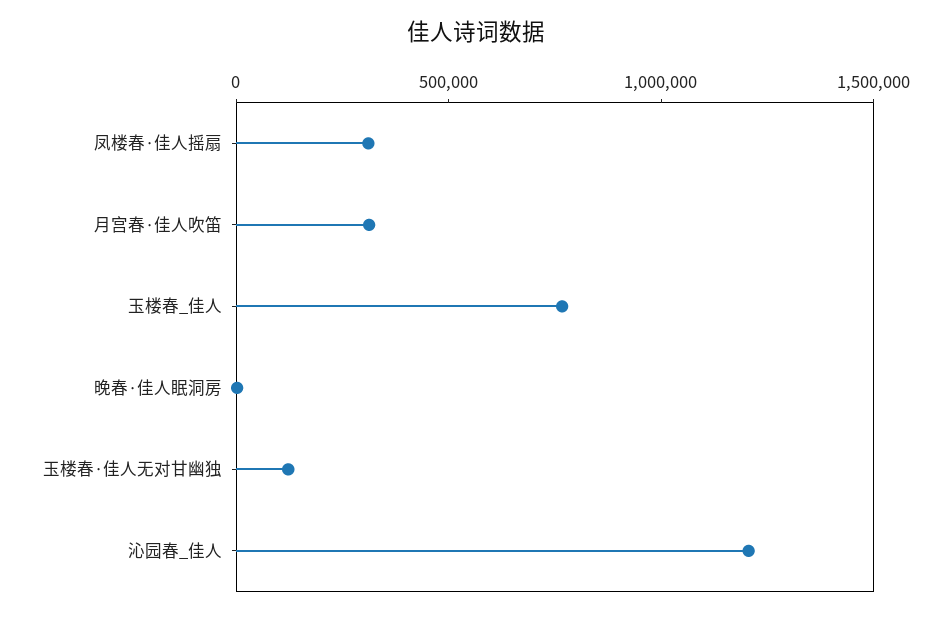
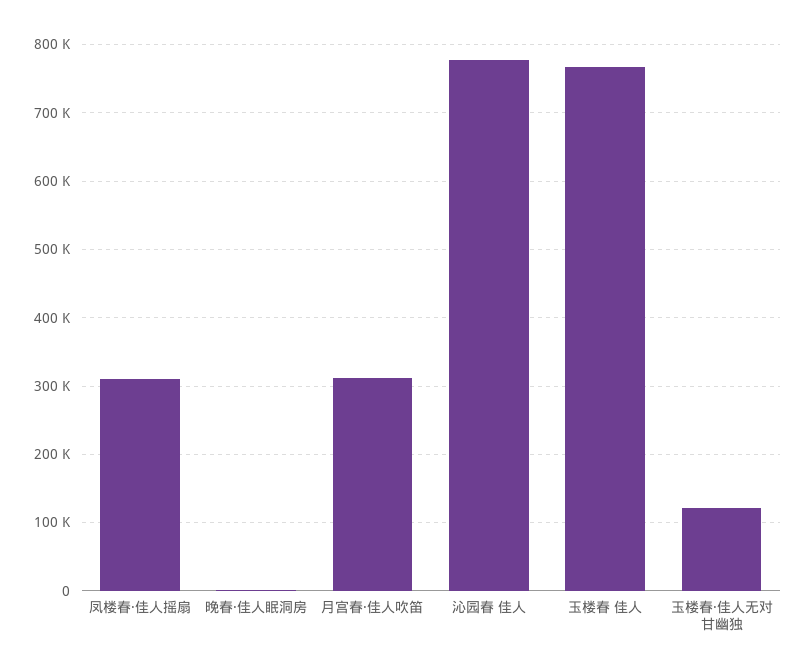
  {
    "凤楼春·佳人摇扇": 310000,
    "月宫春·佳人吹笛": 310000,
    "玉楼春_佳人": 770000,
    "晚春·佳人眠洞房": 0,
    "玉楼春·佳人无对甘幽独": 120000,
-   "沁园春_佳人": 1200000
+   "沁园春_佳人": 780000
  }

